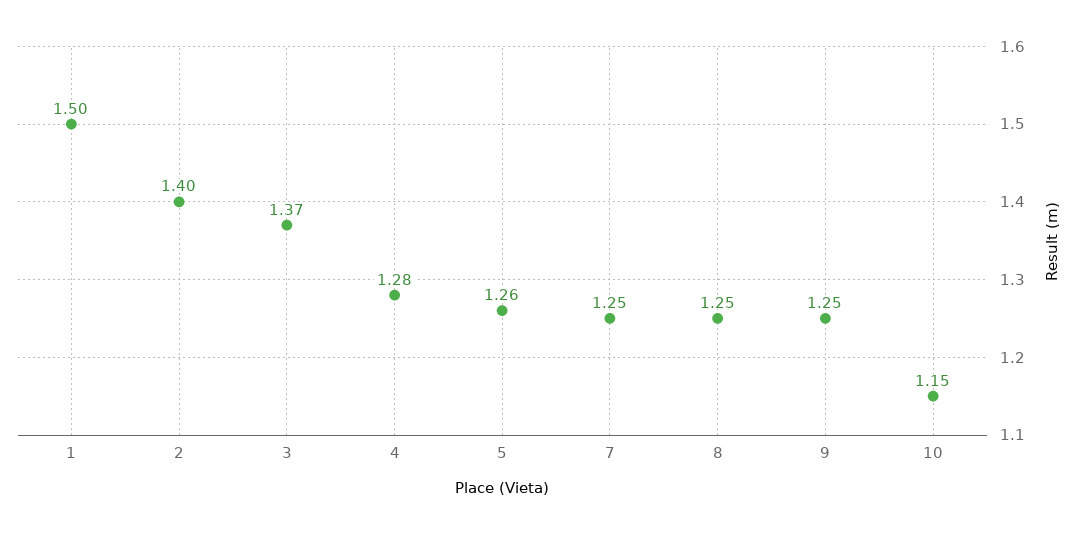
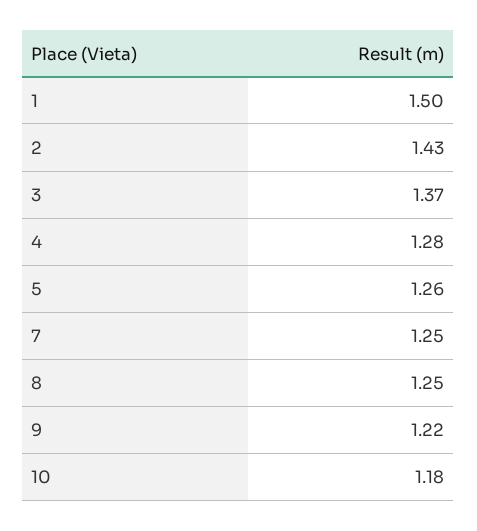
  {
    "1": 1.5,
-   "2": 1.4,
+   "2": 1.43,
    "3": 1.37,
    "4": 1.28,
    "5": 1.26,
    "7": 1.25,
    "8": 1.25,
-   "9": 1.25,
+   "9": 1.22,
-   "10": 1.15
+   "10": 1.18
  }

